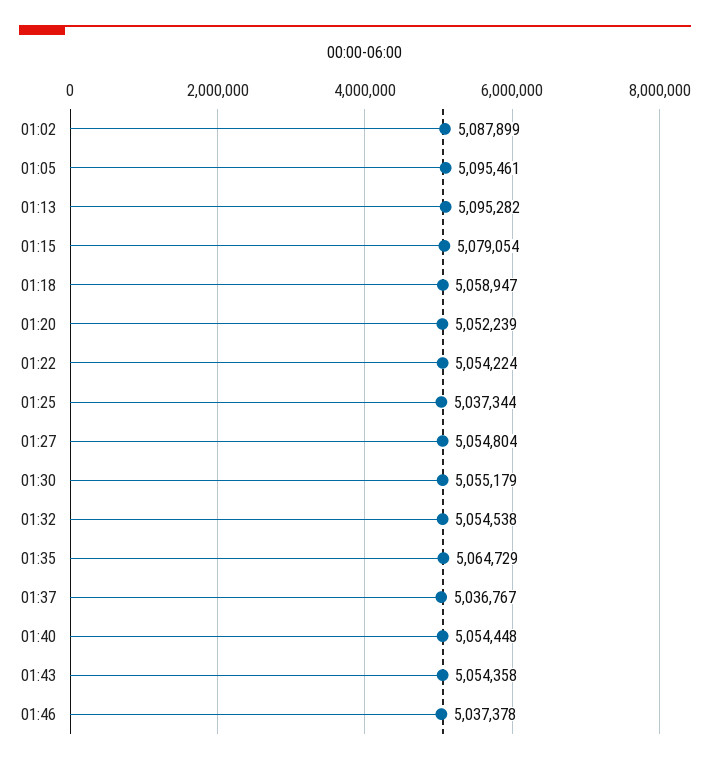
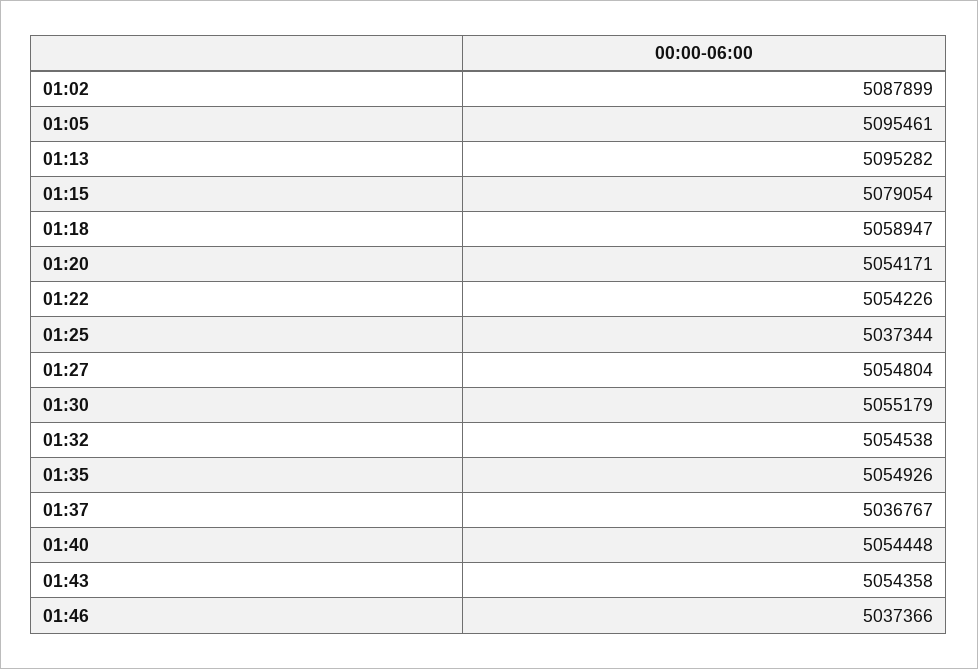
  {
    "01:02": 5087899,
    "01:05": 5095461,
    "01:13": 5095282,
    "01:15": 5079054,
    "01:18": 5058947,
-   "01:20": 5052239,
+   "01:20": 5054171,
-   "01:22": 5054224,
+   "01:22": 5054226,
    "01:25": 5037344,
    "01:27": 5054804,
    "01:30": 5055179,
    "01:32": 5054538,
-   "01:35": 5064729,
+   "01:35": 5054926,
    "01:37": 5036767,
    "01:40": 5054448,
    "01:43": 5054358,
-   "01:46": 5037378
+   "01:46": 5037366
  }

